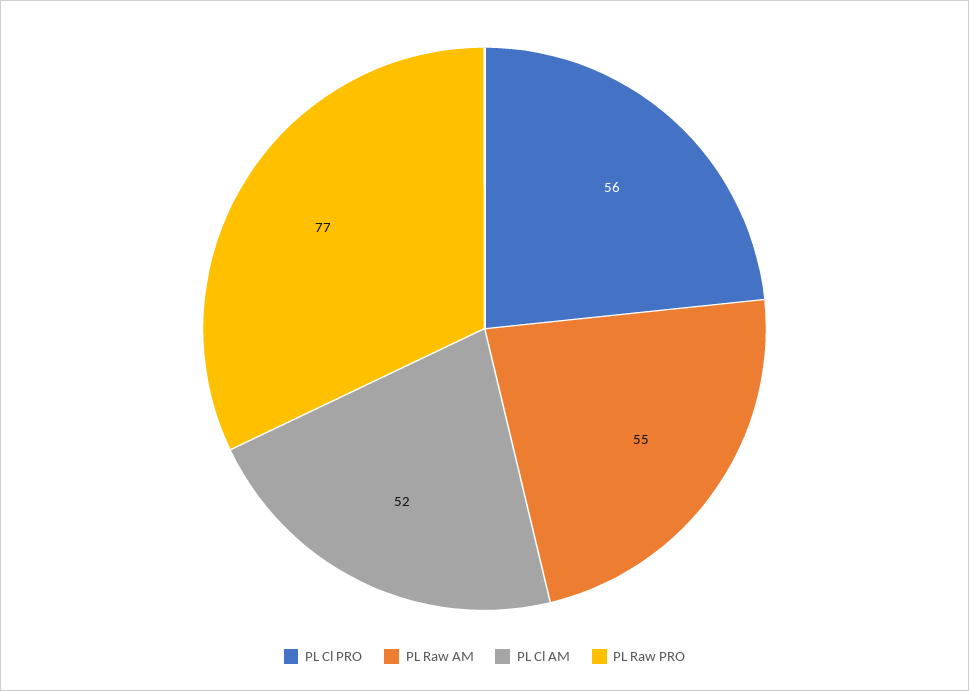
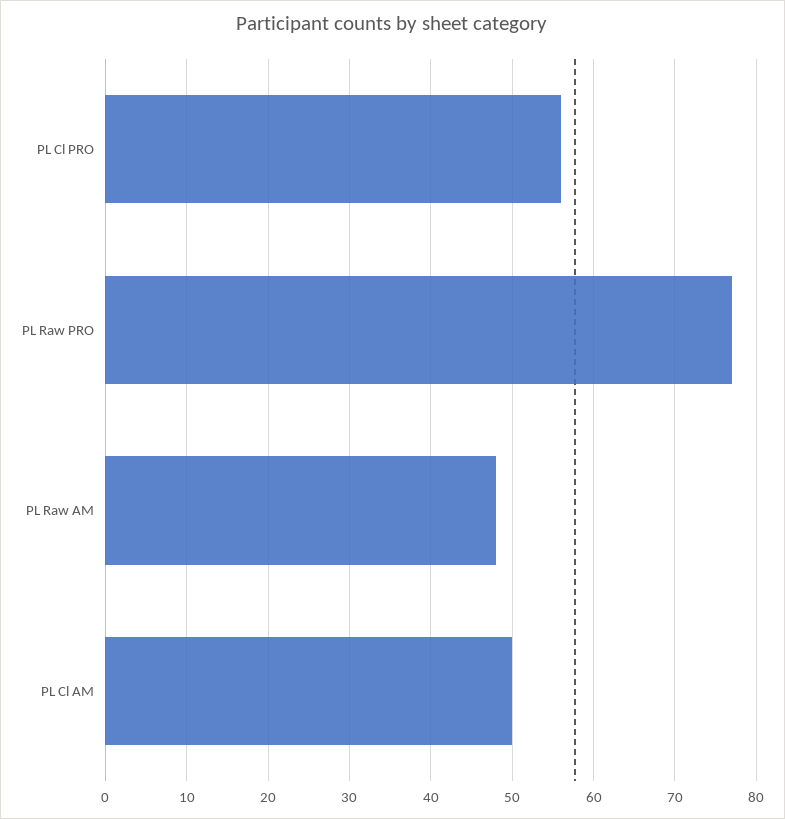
  {
    "PL Cl PRO": 56,
-   "PL Raw AM": 55,
+   "PL Raw AM": 48,
-   "PL Cl AM": 52,
+   "PL Cl AM": 50,
    "PL Raw PRO": 77
  }

